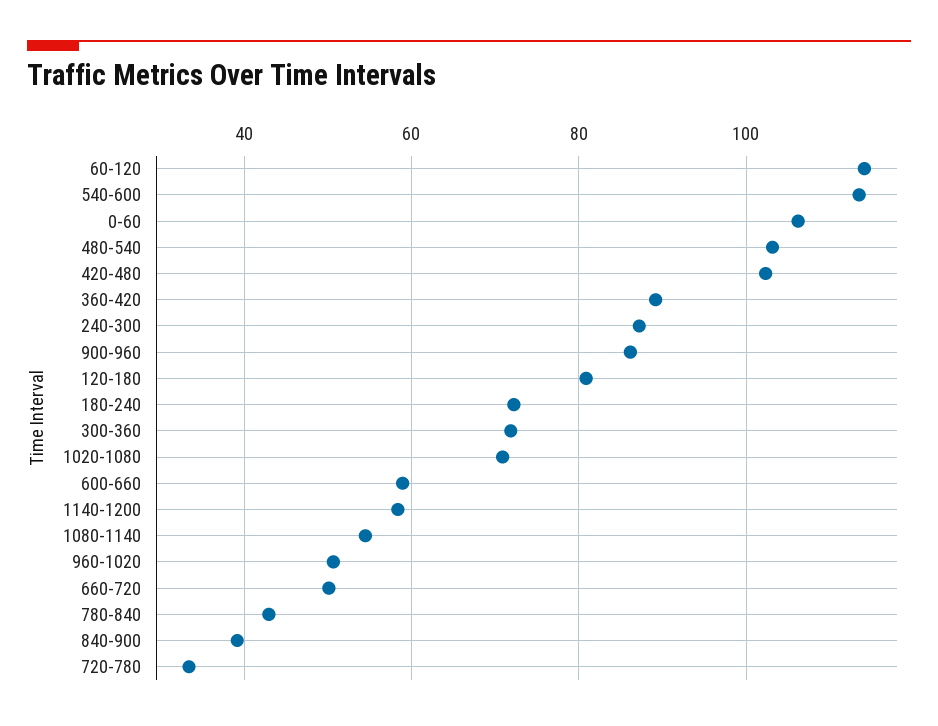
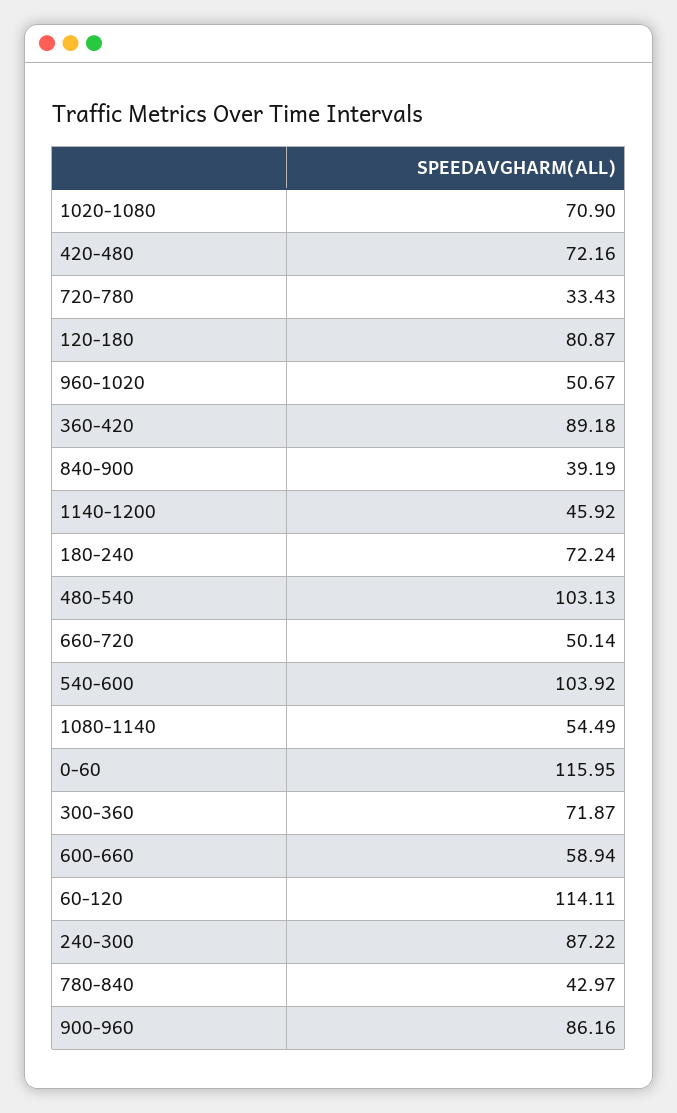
  {
    "60-120": 114.11,
-   "540-600": 114,
+   "540-600": 103.92,
-   "0-60": 106,
+   "0-60": 115.95,
    "480-540": 103.13,
-   "420-480": 102,
+   "420-480": 72.16,
    "360-420": 89.18,
    "240-300": 87.22,
    "900-960": 86.16,
    "120-180": 80.87,
    "180-240": 72.24,
    "300-360": 71.87,
    "1020-1080": 70.9,
    "600-660": 58.94,
-   "1140-1200": 58,
+   "1140-1200": 45.92,
    "1080-1140": 54.49,
    "960-1020": 50.67,
    "660-720": 50.14,
    "780-840": 42.97,
    "840-900": 39.19,
    "720-780": 33.43
  }

